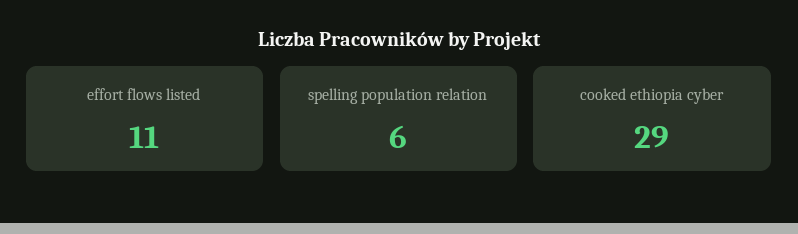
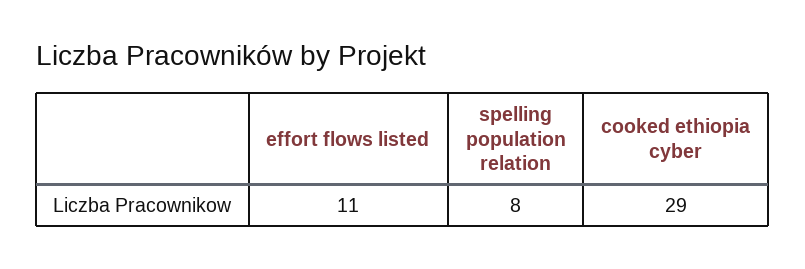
  {
    "effort flows listed": 11,
-   "spelling population relation": 6,
+   "spelling population relation": 8,
    "cooked ethiopia cyber": 29
  }

